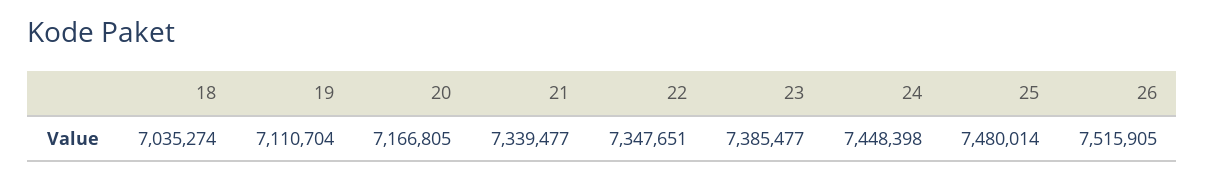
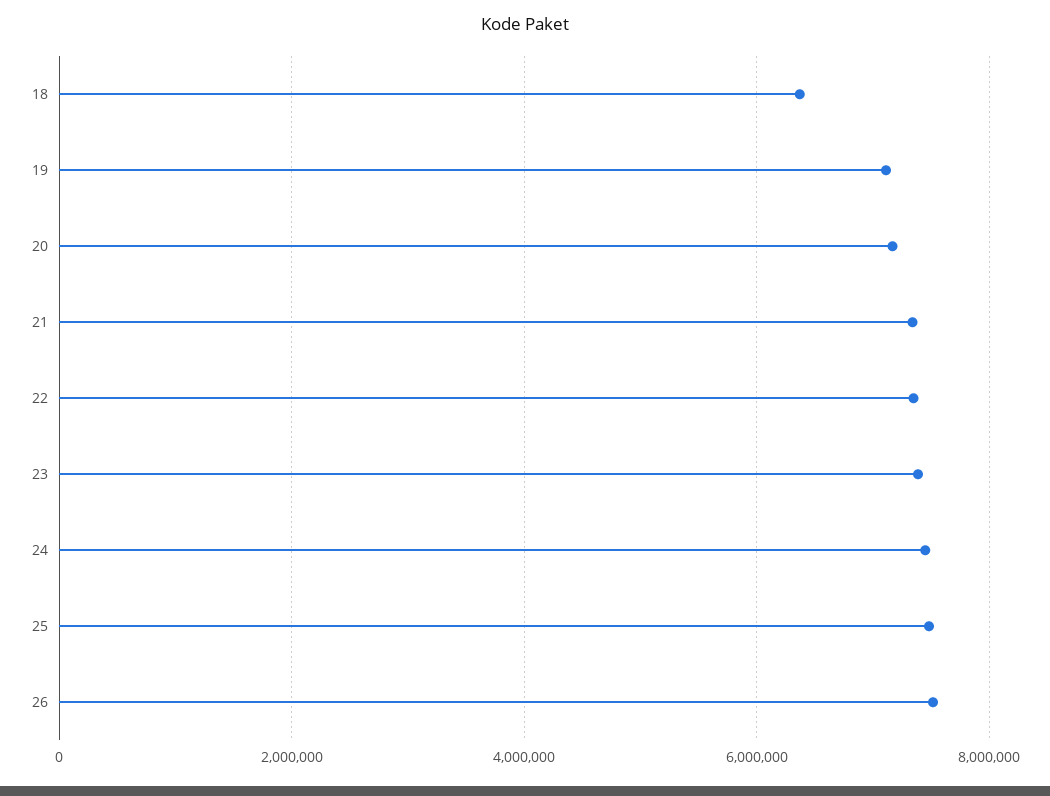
  {
-   "18": 7035274,
+   "18": 6400000,
    "19": 7110704,
    "20": 7166805,
    "21": 7339477,
    "22": 7347651,
    "23": 7385477,
    "24": 7448398,
    "25": 7480014,
    "26": 7515905
  }

